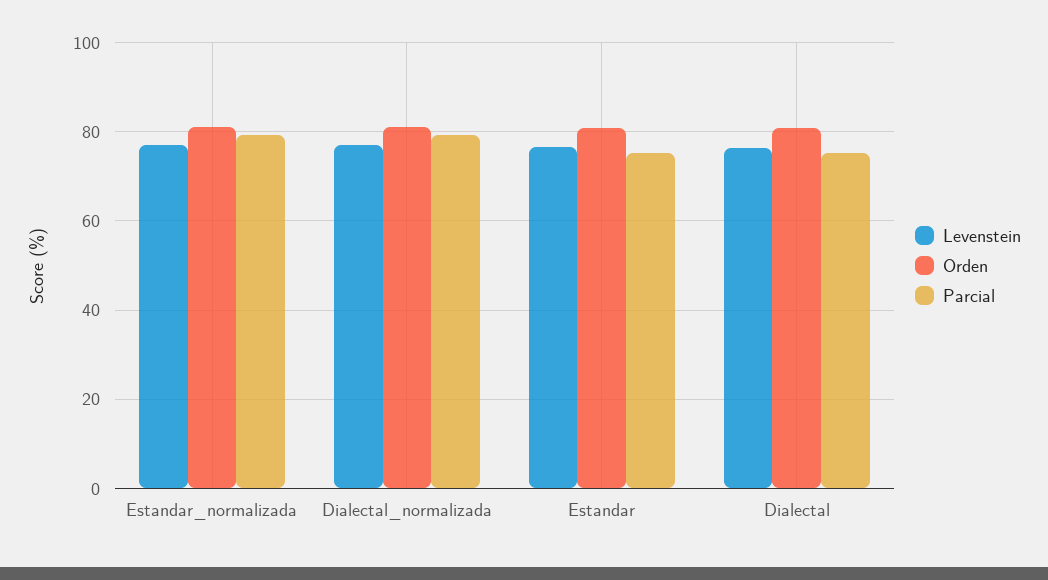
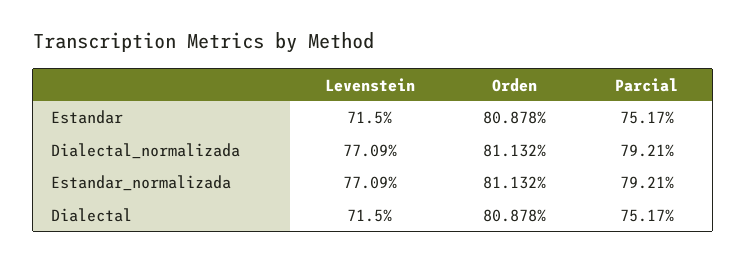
  {
    "Levenstein": {
      "Estandar_normalizada": 77.09,
      "Dialectal_normalizada": 77.09,
-     "Estandar": 76,
+     "Estandar": 71.5,
-     "Dialectal": 76
+     "Dialectal": 71.5
    },
    "Orden": {
      "Estandar_normalizada": 81.132,
      "Dialectal_normalizada": 81.132,
      "Estandar": 80.878,
      "Dialectal": 80.878
    },
    "Parcial": {
      "Estandar_normalizada": 79.21,
      "Dialectal_normalizada": 79.21,
      "Estandar": 75.17,
      "Dialectal": 75.17
    }
  }

